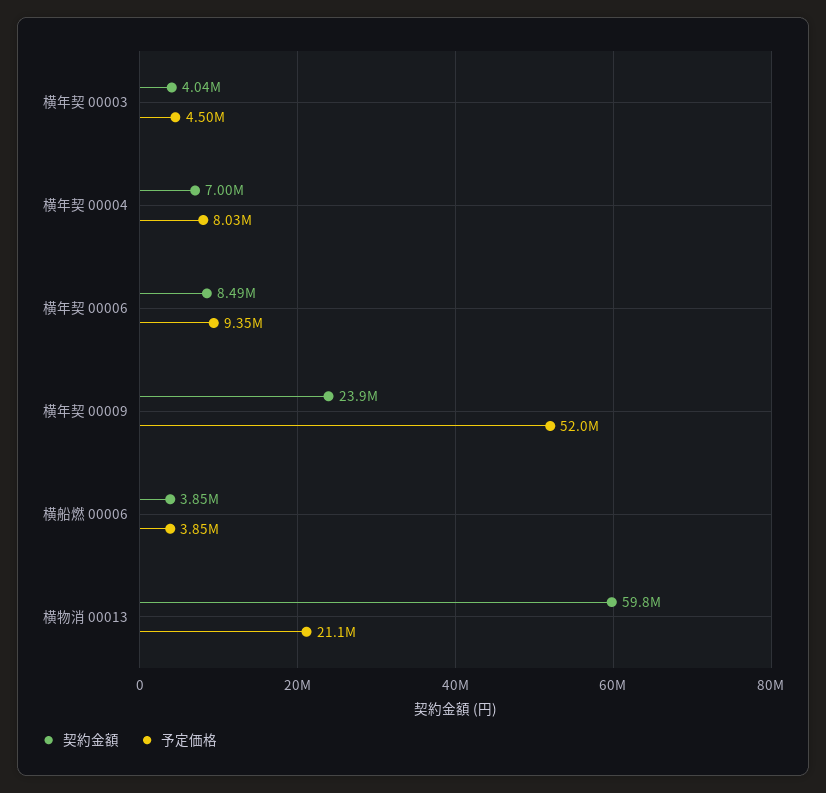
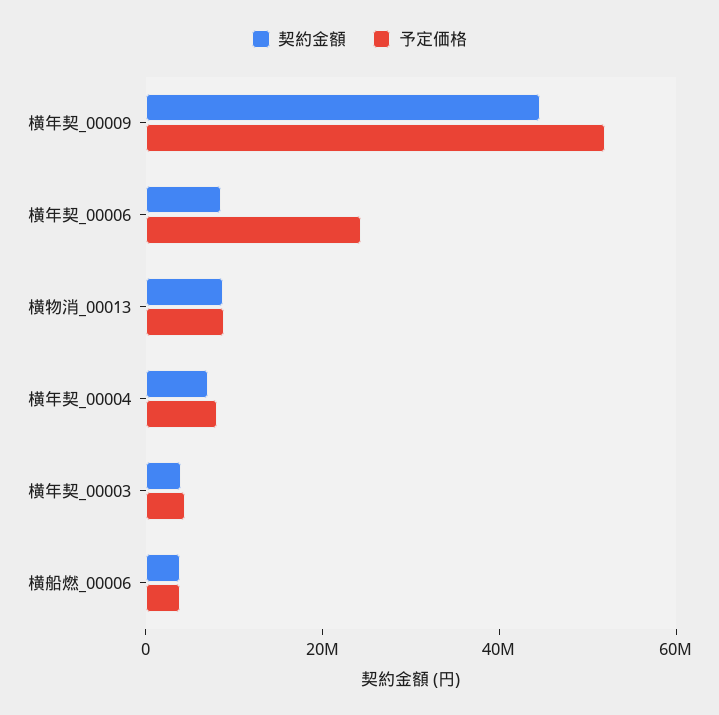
  {
    "契約金額": {
      "横年契 00003": 4040000,
      "横年契 00004": 7000000,
      "横年契 00006": 8490000,
-     "横年契 00009": 23900000,
+     "横年契 00009": 45000000,
      "横船燃 00006": 3850000,
-     "横物消 00013": 59800000
+     "横物消 00013": 10000000
    },
    "予定価格": {
      "横年契 00003": 4500000,
      "横年契 00004": 8030000,
-     "横年契 00006": 9350000,
+     "横年契 00006": 25000000,
      "横年契 00009": 52000000,
      "横船燃 00006": 3850000,
-     "横物消 00013": 21100000
+     "横物消 00013": 10000000
    }
  }

